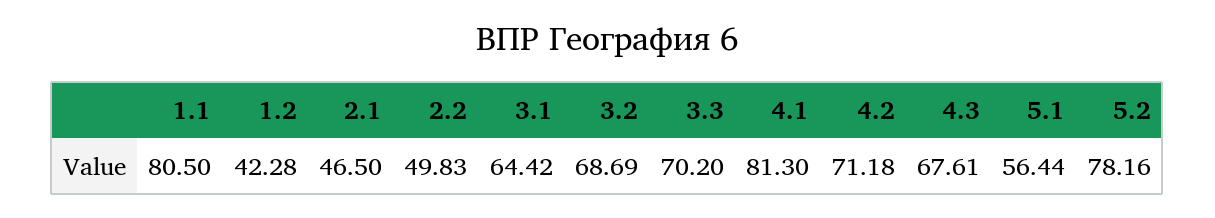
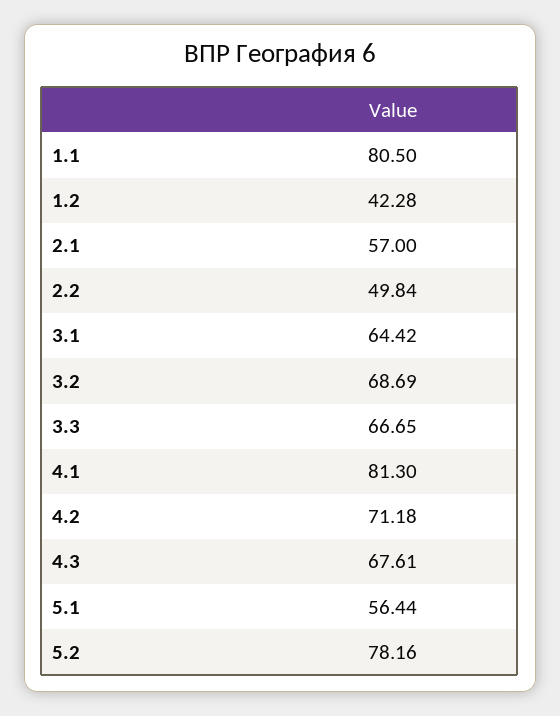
  {
    "1.1": 80.5,
    "1.2": 42.28,
-   "2.1": 46.5,
+   "2.1": 57,
-   "2.2": 49.83,
+   "2.2": 49.84,
    "3.1": 64.42,
    "3.2": 68.69,
-   "3.3": 70.2,
+   "3.3": 66.65,
    "4.1": 81.3,
    "4.2": 71.18,
    "4.3": 67.61,
    "5.1": 56.44,
    "5.2": 78.16
  }

